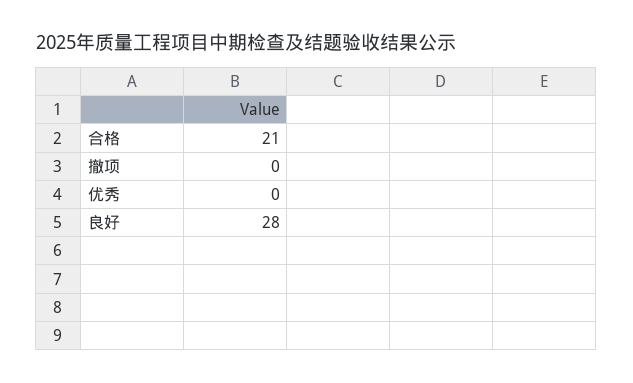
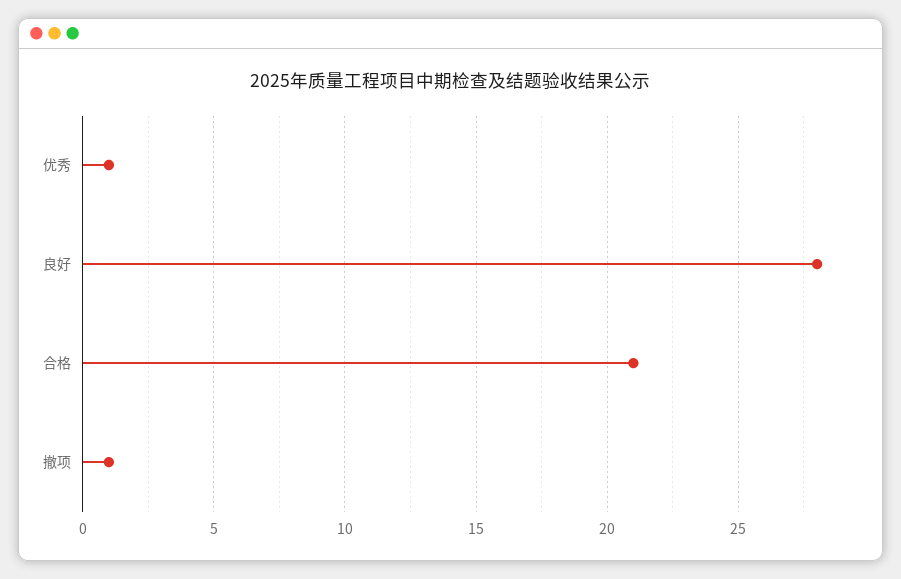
  {
    "合格": 21,
-   "撤项": 0,
+   "撤项": 1,
-   "优秀": 0,
+   "优秀": 1,
    "良好": 28
  }

